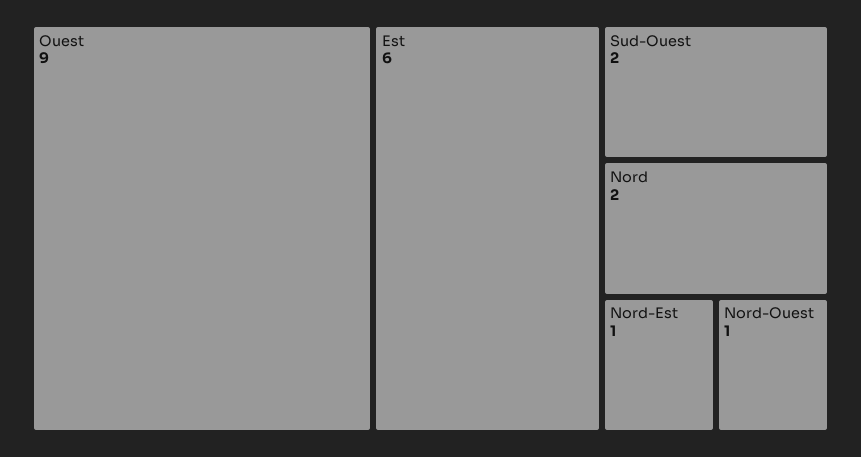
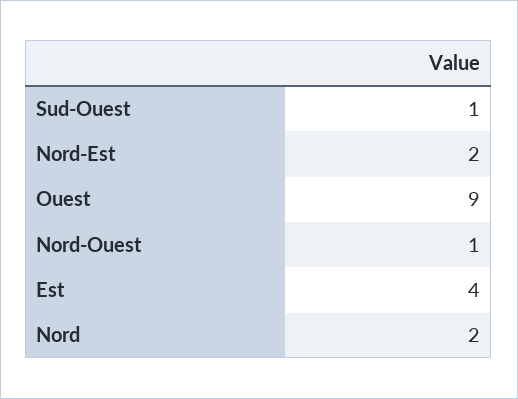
  {
    "Ouest": 9,
-   "Est": 6,
+   "Est": 4,
-   "Sud-Ouest": 2,
+   "Sud-Ouest": 1,
    "Nord": 2,
-   "Nord-Est": 1,
+   "Nord-Est": 2,
    "Nord-Ouest": 1
  }

